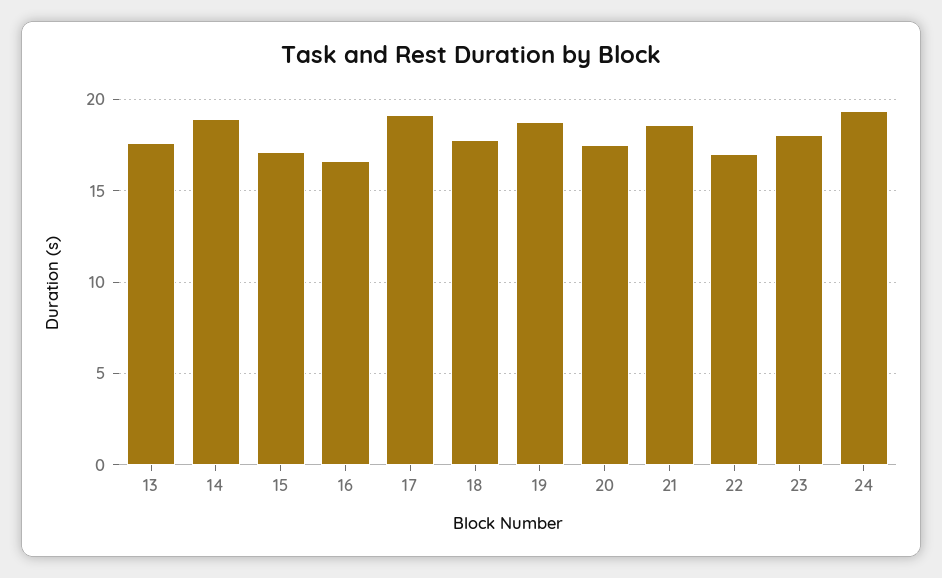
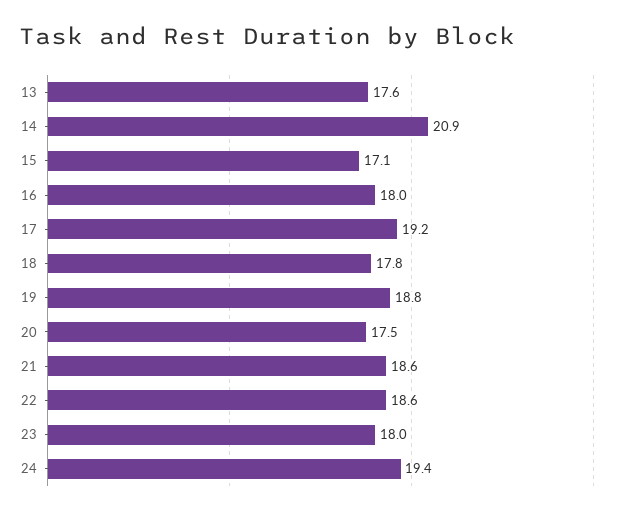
  {
    "13": 17.6,
-   "14": 19,
+   "14": 20.9,
    "15": 17.1,
-   "16": 16.5,
+   "16": 18,
    "17": 19.2,
    "18": 17.8,
    "19": 18.8,
    "20": 17.5,
    "21": 18.6,
-   "22": 17,
+   "22": 18.6,
    "23": 18,
    "24": 19.4
  }

